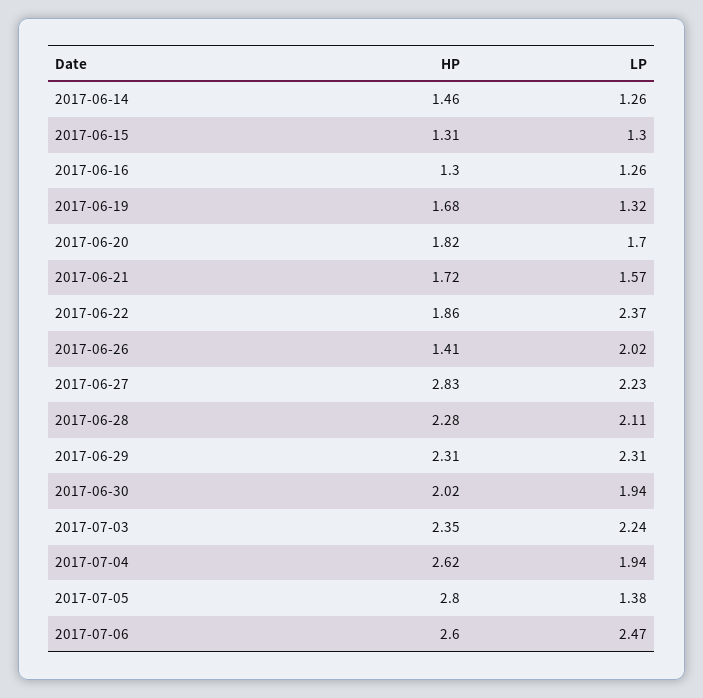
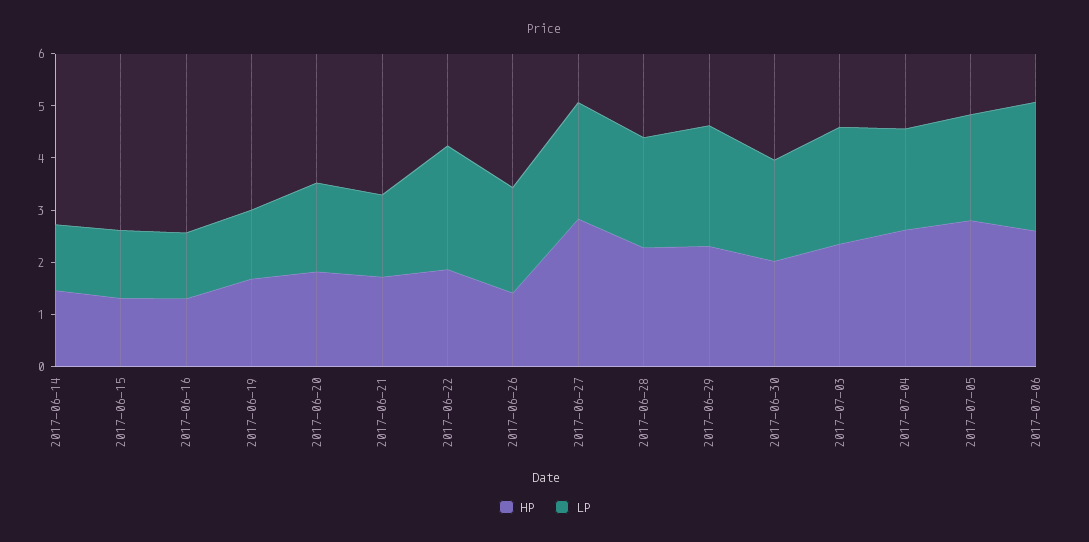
  {
    "HP": {
      "2017-06-14": 1.46,
      "2017-06-15": 1.31,
      "2017-06-16": 1.3,
      "2017-06-19": 1.68,
      "2017-06-20": 1.82,
      "2017-06-21": 1.72,
      "2017-06-22": 1.86,
      "2017-06-26": 1.41,
      "2017-06-27": 2.83,
      "2017-06-28": 2.28,
      "2017-06-29": 2.31,
      "2017-06-30": 2.02,
      "2017-07-03": 2.35,
      "2017-07-04": 2.62,
      "2017-07-05": 2.8,
      "2017-07-06": 2.6
    },
    "LP": {
      "2017-06-14": 1.26,
      "2017-06-15": 1.3,
      "2017-06-16": 1.26,
      "2017-06-19": 1.32,
      "2017-06-20": 1.7,
      "2017-06-21": 1.57,
      "2017-06-22": 2.37,
      "2017-06-26": 2.02,
      "2017-06-27": 2.23,
      "2017-06-28": 2.11,
      "2017-06-29": 2.31,
      "2017-06-30": 1.94,
      "2017-07-03": 2.24,
      "2017-07-04": 1.94,
-     "2017-07-05": 1.38,
+     "2017-07-05": 2,
      "2017-07-06": 2.47
    }
  }

